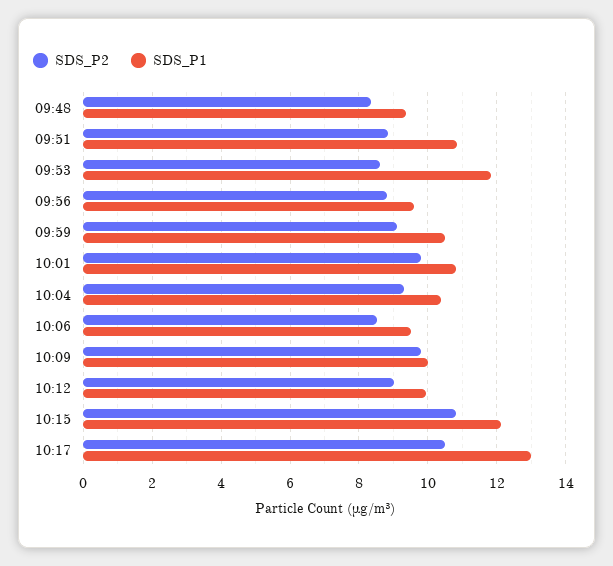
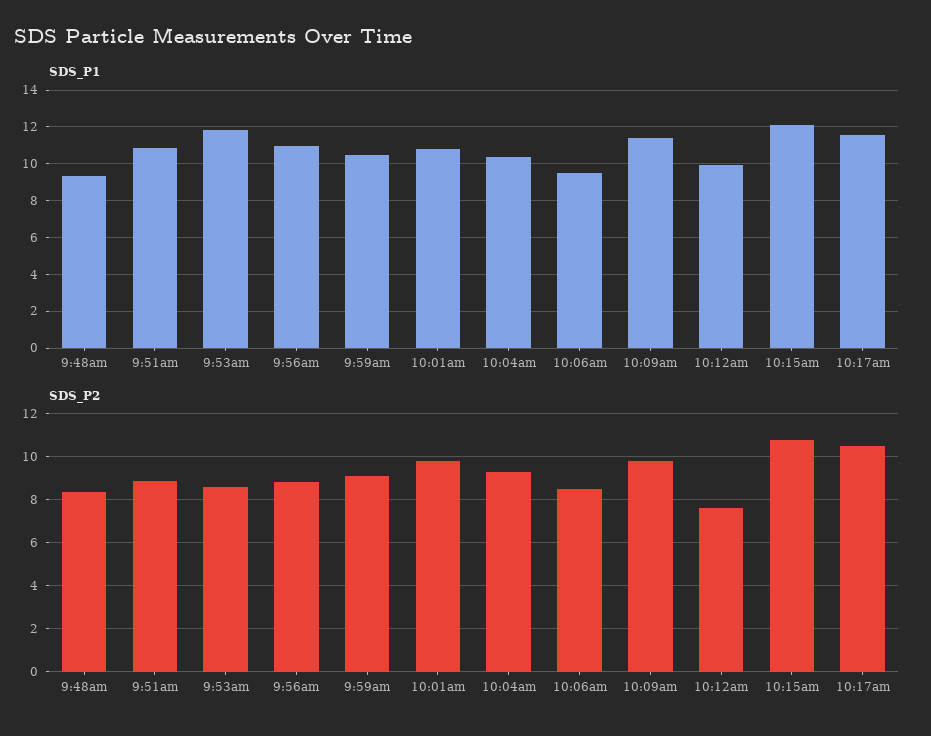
  {
    "SDS_P2": {
      "09:48": 8.4,
      "09:51": 8.8,
      "09:53": 8.6,
      "09:56": 8.8,
      "09:59": 9.2,
      "10:01": 9.8,
      "10:04": 9.4,
      "10:06": 8.6,
      "10:09": 9.8,
-     "10:12": 9,
+     "10:12": 7.5,
      "10:15": 10.8,
      "10:17": 10.4
    },
    "SDS_P1": {
      "09:48": 9.4,
      "09:51": 10.8,
      "09:53": 11.8,
-     "09:56": 9.6,
+     "09:56": 11,
      "09:59": 10.6,
      "10:01": 10.8,
      "10:04": 10.4,
      "10:06": 9.6,
-     "10:09": 10,
+     "10:09": 11.5,
      "10:12": 10,
      "10:15": 12.2,
-     "10:17": 13
+     "10:17": 11.5
    }
  }

